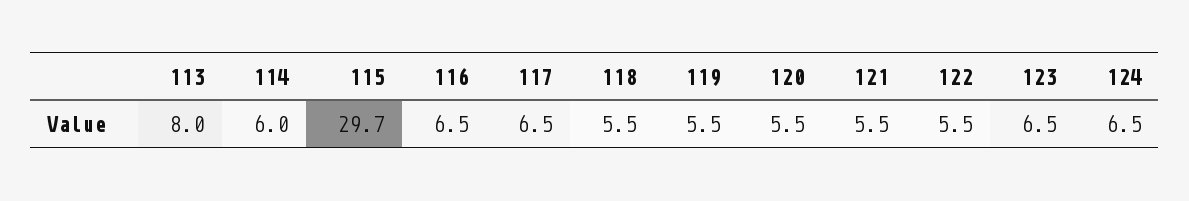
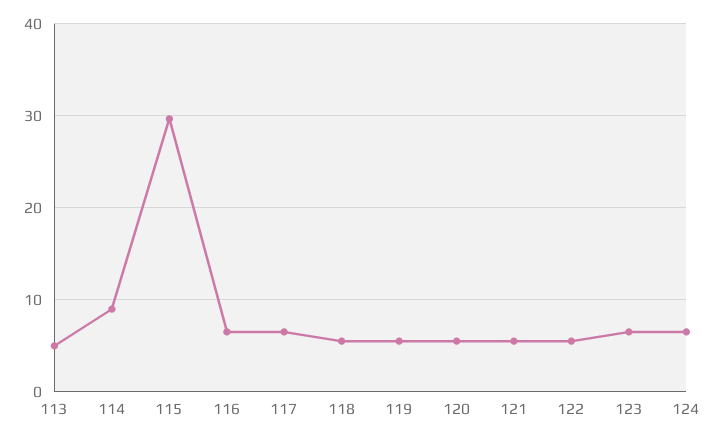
  {
-   "113": 8,
+   "113": 5,
-   "114": 6,
+   "114": 9,
    "115": 29.7,
    "116": 6.5,
    "117": 6.5,
    "118": 5.5,
    "119": 5.5,
    "120": 5.5,
    "121": 5.5,
    "122": 5.5,
    "123": 6.5,
    "124": 6.5
  }

